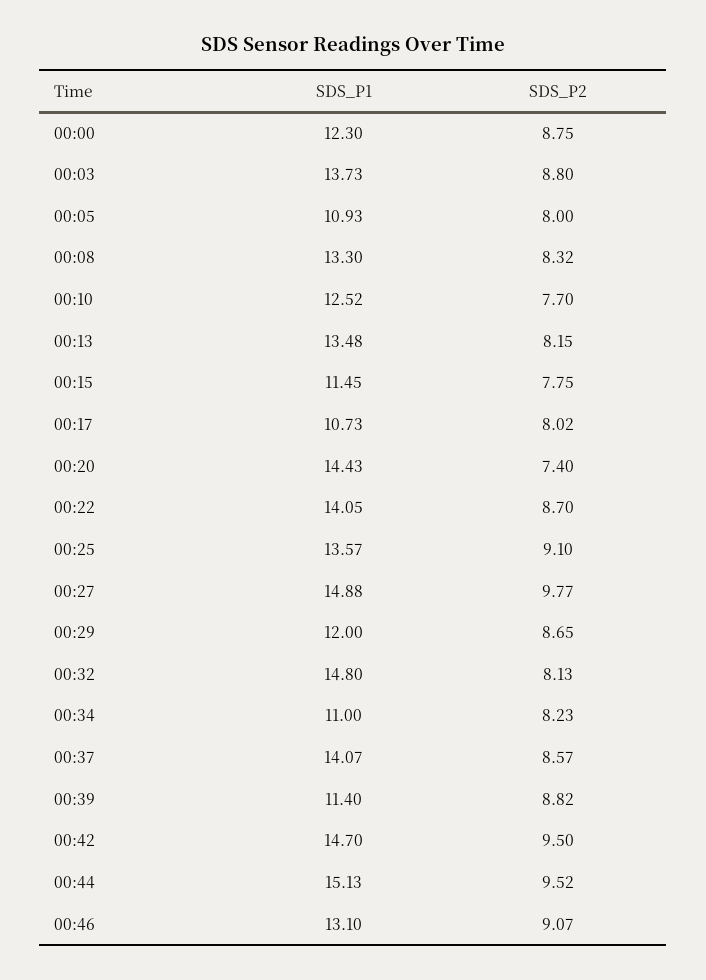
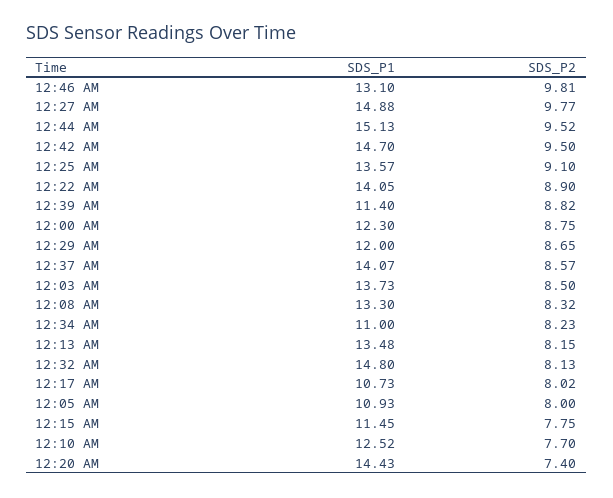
  {
    "SDS_P1": {
      "00:00": 12.3,
      "00:03": 13.73,
      "00:05": 10.93,
      "00:08": 13.3,
      "00:10": 12.52,
      "00:13": 13.48,
      "00:15": 11.45,
      "00:17": 10.73,
      "00:20": 14.43,
      "00:22": 14.05,
      "00:25": 13.57,
      "00:27": 14.88,
      "00:29": 12,
      "00:32": 14.8,
      "00:34": 11,
      "00:37": 14.07,
      "00:39": 11.4,
      "00:42": 14.7,
      "00:44": 15.13,
      "00:46": 13.1
    },
    "SDS_P2": {
      "00:00": 8.75,
-     "00:03": 8.8,
+     "00:03": 8.5,
      "00:05": 8,
      "00:08": 8.32,
      "00:10": 7.7,
      "00:13": 8.15,
      "00:15": 7.75,
      "00:17": 8.02,
      "00:20": 7.4,
-     "00:22": 8.7,
+     "00:22": 8.9,
      "00:25": 9.1,
      "00:27": 9.77,
      "00:29": 8.65,
      "00:32": 8.13,
      "00:34": 8.23,
      "00:37": 8.57,
      "00:39": 8.82,
      "00:42": 9.5,
      "00:44": 9.52,
-     "00:46": 9.07
+     "00:46": 9.81
    }
  }

